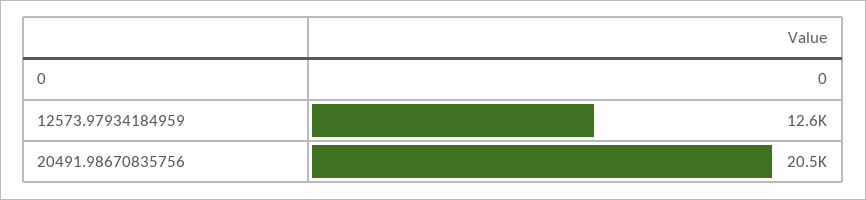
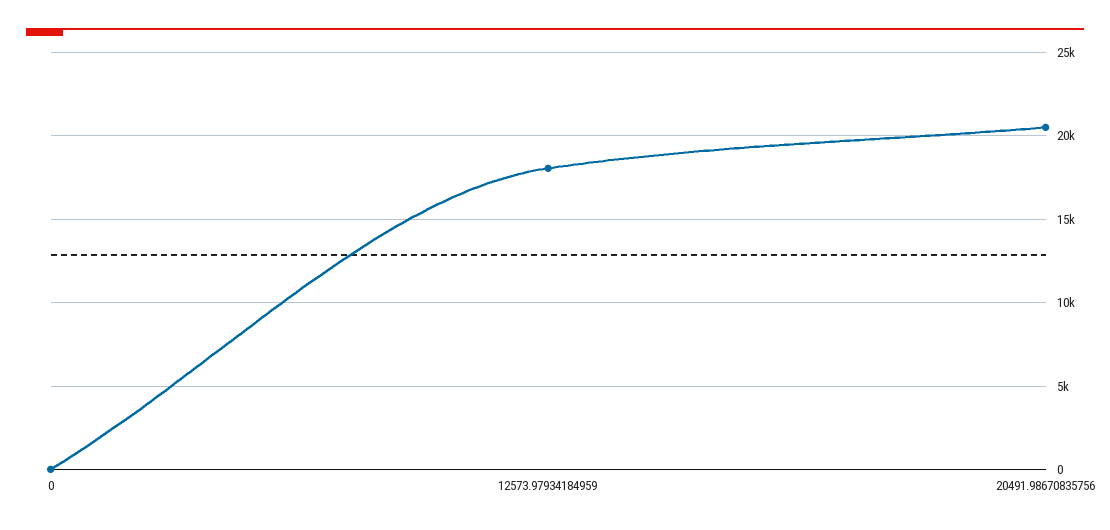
  {
    "0": 0,
-   "12573.97934184959": 12600,
+   "12573.97934184959": 18000,
    "20491.98670835756": 20500
  }

